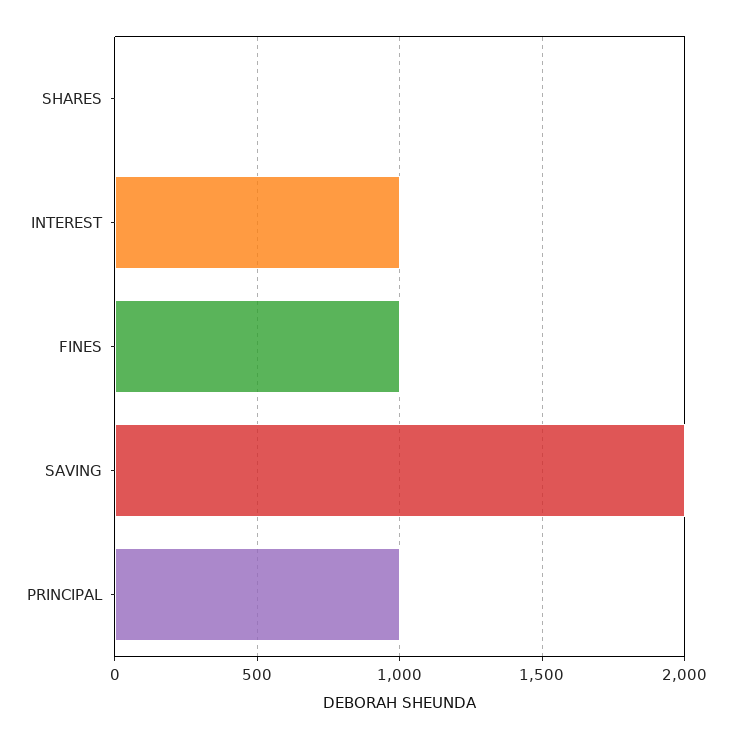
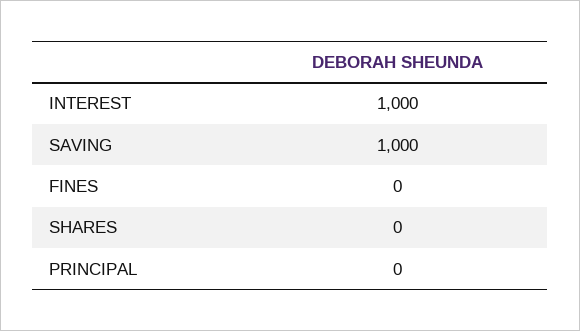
  {
    "SHARES": 0,
    "INTEREST": 1000,
-   "FINES": 1000,
+   "FINES": 0,
-   "SAVING": 2000,
+   "SAVING": 1000,
-   "PRINCIPAL": 1000
+   "PRINCIPAL": 0
  }

